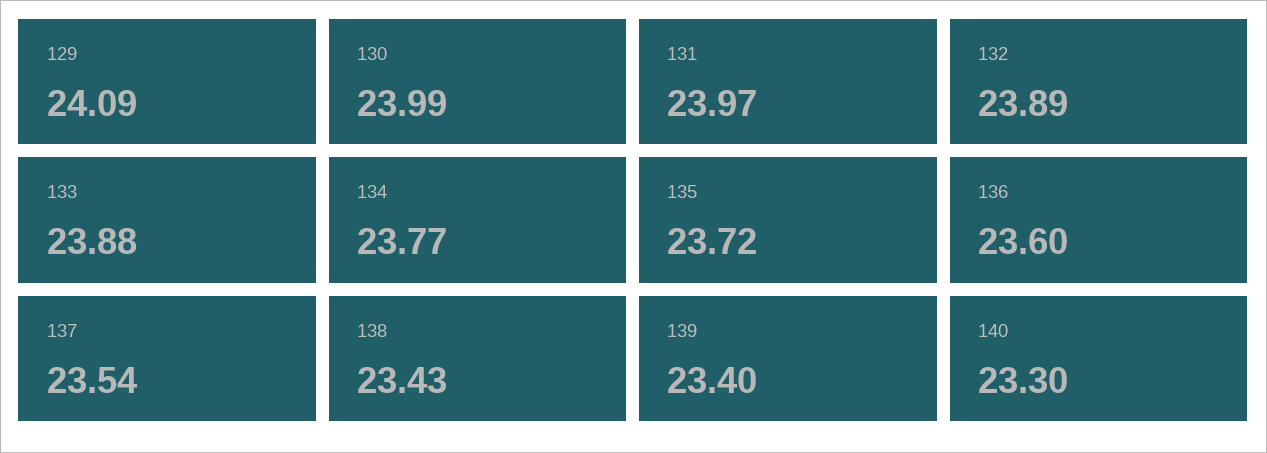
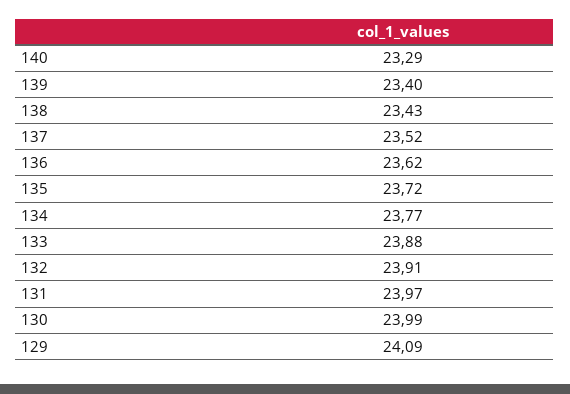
  {
    "129": 24.09,
    "130": 23.99,
    "131": 23.97,
-   "132": 23.89,
+   "132": 23.91,
    "133": 23.88,
    "134": 23.77,
    "135": 23.72,
-   "136": 23.6,
+   "136": 23.62,
-   "137": 23.54,
+   "137": 23.52,
    "138": 23.43,
    "139": 23.4,
-   "140": 23.3
+   "140": 23.29
  }

